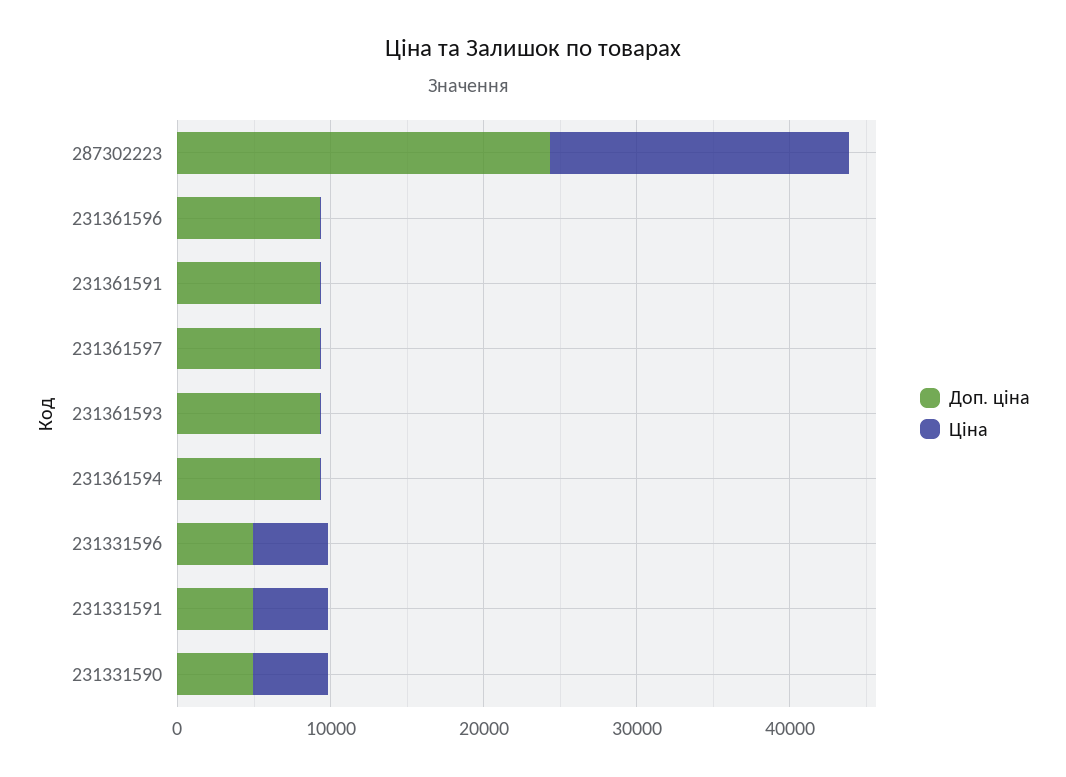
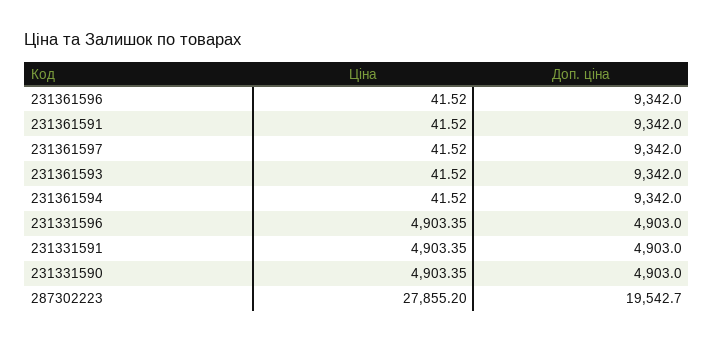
  {
    "Доп. ціна": {
-     "287302223": 24000,
+     "287302223": 19542.7,
      "231361596": 9342,
      "231361591": 9342,
      "231361597": 9342,
      "231361593": 9342,
      "231361594": 9342,
      "231331596": 4903,
      "231331591": 4903,
      "231331590": 4903
    },
    "Ціна": {
-     "287302223": 20000,
+     "287302223": 27855.2,
      "231361596": 41.52,
      "231361591": 41.52,
      "231361597": 41.52,
      "231361593": 41.52,
      "231361594": 41.52,
      "231331596": 4903.35,
      "231331591": 4903.35,
      "231331590": 4903.35
    }
  }

